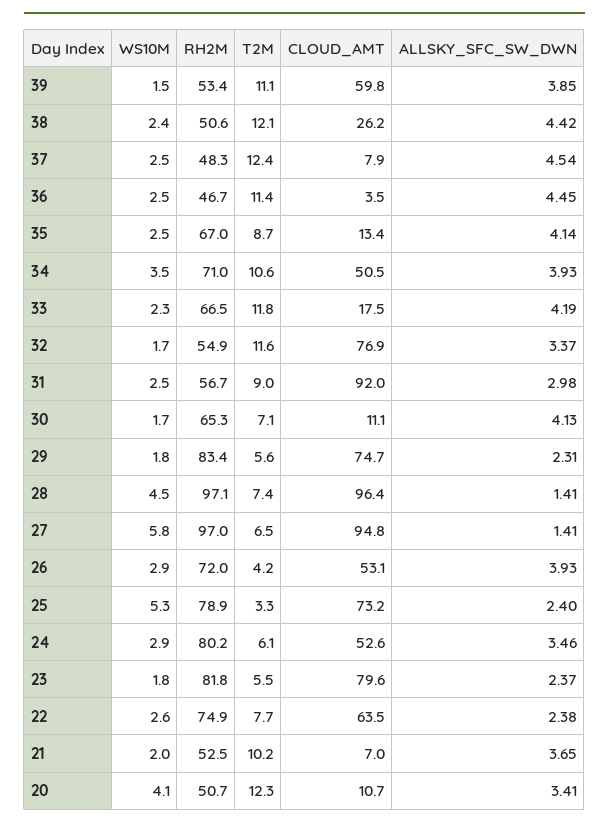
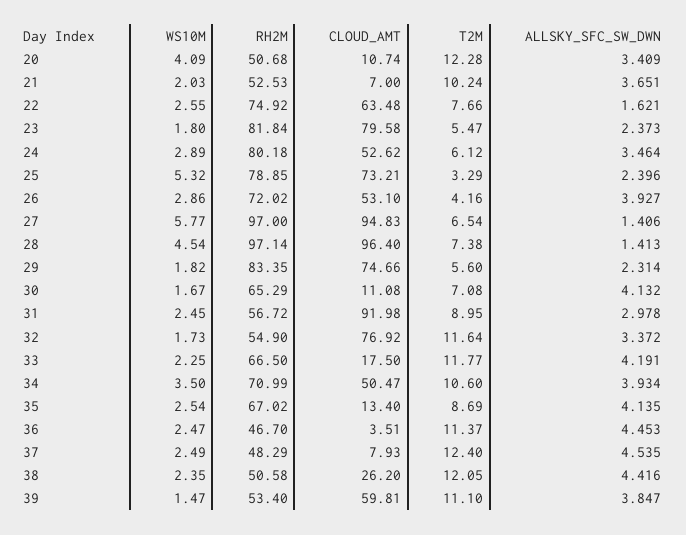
  {
    "WS10M": {
      "39": 1.47,
      "38": 2.35,
      "37": 2.49,
      "36": 2.47,
      "35": 2.54,
      "34": 3.5,
      "33": 2.25,
      "32": 1.73,
      "31": 2.45,
      "30": 1.67,
      "29": 1.82,
      "28": 4.54,
      "27": 5.77,
      "26": 2.86,
      "25": 5.32,
      "24": 2.89,
      "23": 1.8,
      "22": 2.55,
      "21": 2.03,
      "20": 4.09
    },
    "RH2M": {
      "39": 53.4,
      "38": 50.58,
      "37": 48.29,
      "36": 46.7,
      "35": 67.02,
      "34": 70.99,
      "33": 66.5,
      "32": 54.9,
      "31": 56.72,
      "30": 65.29,
      "29": 83.35,
      "28": 97.14,
      "27": 97,
      "26": 72.02,
      "25": 78.85,
      "24": 80.18,
      "23": 81.84,
      "22": 74.92,
      "21": 52.53,
      "20": 50.68
    },
    "T2M": {
      "39": 11.1,
      "38": 12.05,
      "37": 12.4,
      "36": 11.37,
      "35": 8.69,
      "34": 10.6,
      "33": 11.77,
      "32": 11.64,
      "31": 8.95,
      "30": 7.08,
      "29": 5.6,
      "28": 7.38,
      "27": 6.54,
      "26": 4.16,
      "25": 3.29,
      "24": 6.12,
      "23": 5.47,
      "22": 7.66,
      "21": 10.24,
      "20": 12.28
    },
    "CLOUD_AMT": {
      "39": 59.81,
      "38": 26.2,
      "37": 7.93,
      "36": 3.51,
      "35": 13.4,
      "34": 50.47,
      "33": 17.5,
      "32": 76.92,
      "31": 91.98,
      "30": 11.08,
      "29": 74.66,
      "28": 96.4,
      "27": 94.83,
      "26": 53.1,
      "25": 73.21,
      "24": 52.62,
      "23": 79.58,
      "22": 63.48,
      "21": 7,
      "20": 10.74
    },
    "ALLSKY_SFC_SW_DWN": {
      "39": 3.847,
      "38": 4.416,
      "37": 4.535,
      "36": 4.453,
      "35": 4.135,
      "34": 3.934,
      "33": 4.191,
      "32": 3.372,
      "31": 2.978,
      "30": 4.132,
      "29": 2.314,
      "28": 1.413,
      "27": 1.406,
      "26": 3.927,
      "25": 2.396,
      "24": 3.464,
      "23": 2.373,
-     "22": 2.38,
+     "22": 1.621,
      "21": 3.651,
      "20": 3.409
    }
  }

